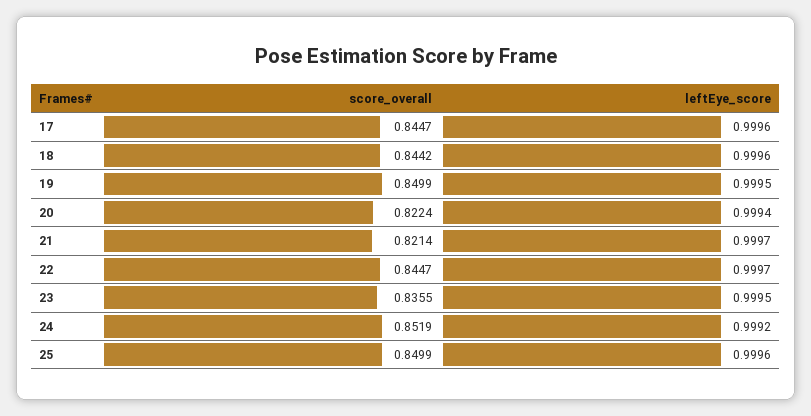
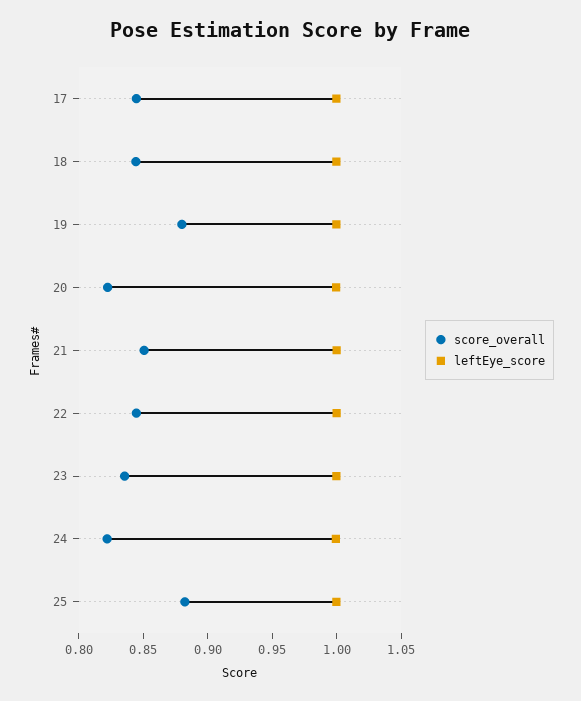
  {
    "score_overall": {
      "17": 0.8447,
      "18": 0.8442,
-     "19": 0.8499,
+     "19": 0.88,
      "20": 0.8224,
-     "21": 0.8214,
+     "21": 0.85,
      "22": 0.8447,
      "23": 0.8355,
-     "24": 0.8519,
+     "24": 0.82,
-     "25": 0.8499
+     "25": 0.88
    },
    "leftEye_score": {
      "17": 0.9996,
      "18": 0.9996,
      "19": 0.9995,
      "20": 0.9994,
      "21": 0.9997,
      "22": 0.9997,
      "23": 0.9995,
      "24": 0.9992,
      "25": 0.9996
    }
  }

